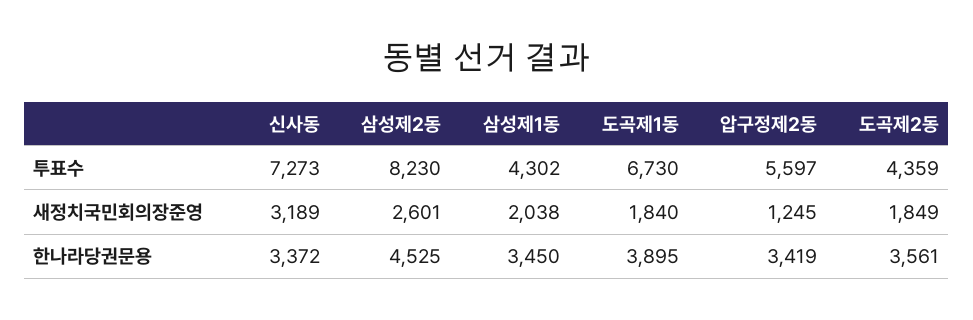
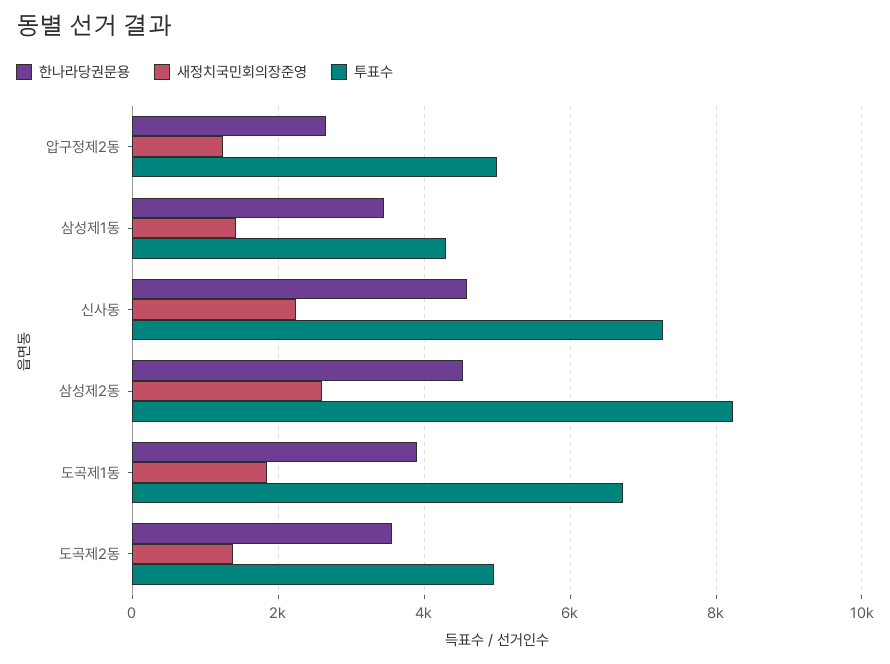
  {
    "투표수": {
      "신사동": 7273,
      "삼성제2동": 8230,
      "삼성제1동": 4302,
      "도곡제1동": 6730,
-     "압구정제2동": 5597,
+     "압구정제2동": 5000,
-     "도곡제2동": 4359
+     "도곡제2동": 5000
    },
    "새정치국민회의장준영": {
-     "신사동": 3189,
+     "신사동": 2200,
      "삼성제2동": 2601,
-     "삼성제1동": 2038,
+     "삼성제1동": 1400,
      "도곡제1동": 1840,
      "압구정제2동": 1245,
-     "도곡제2동": 1849
+     "도곡제2동": 1400
    },
    "한나라당권문용": {
-     "신사동": 3372,
+     "신사동": 4600,
      "삼성제2동": 4525,
      "삼성제1동": 3450,
      "도곡제1동": 3895,
-     "압구정제2동": 3419,
+     "압구정제2동": 2600,
      "도곡제2동": 3561
    }
  }

